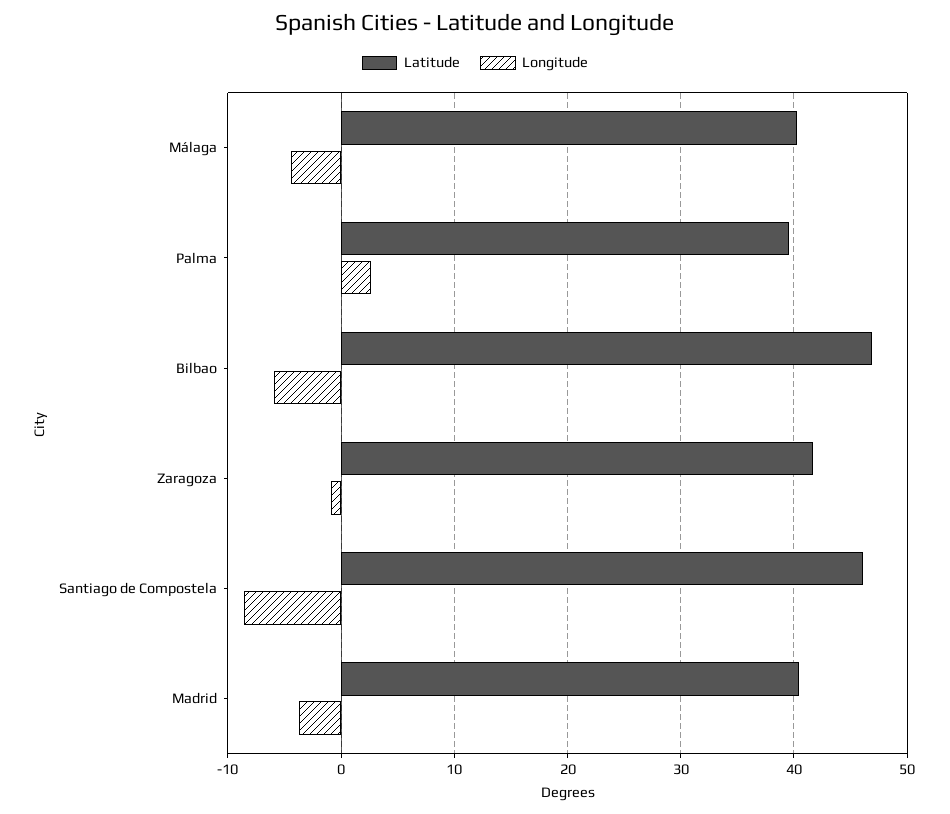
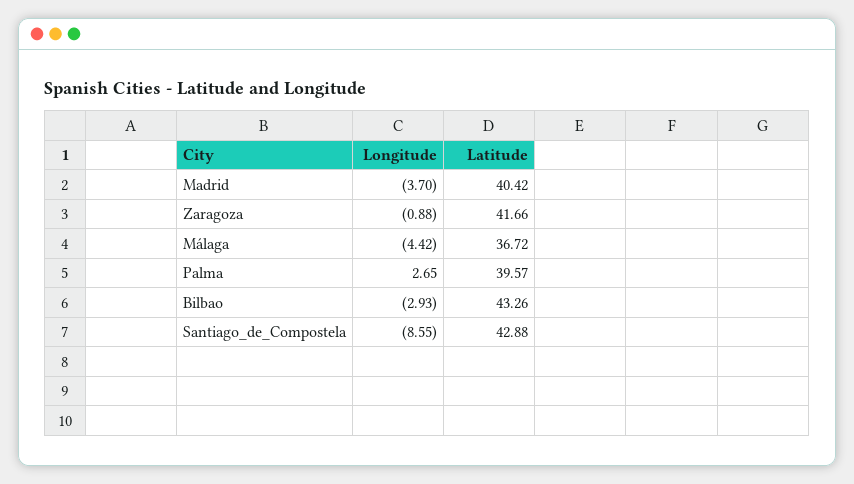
  {
    "Latitude": {
-     "Málaga": 40,
+     "Málaga": 36.72,
      "Palma": 39.57,
-     "Bilbao": 47,
+     "Bilbao": 43.26,
      "Zaragoza": 41.66,
-     "Santiago de Compostela": 46,
+     "Santiago de Compostela": 42.88,
      "Madrid": 40.42
    },
    "Longitude": {
      "Málaga": -4.42,
      "Palma": 2.65,
-     "Bilbao": -6,
+     "Bilbao": -2.93,
      "Zaragoza": -0.88,
      "Santiago de Compostela": -8.55,
      "Madrid": -3.7
    }
  }

